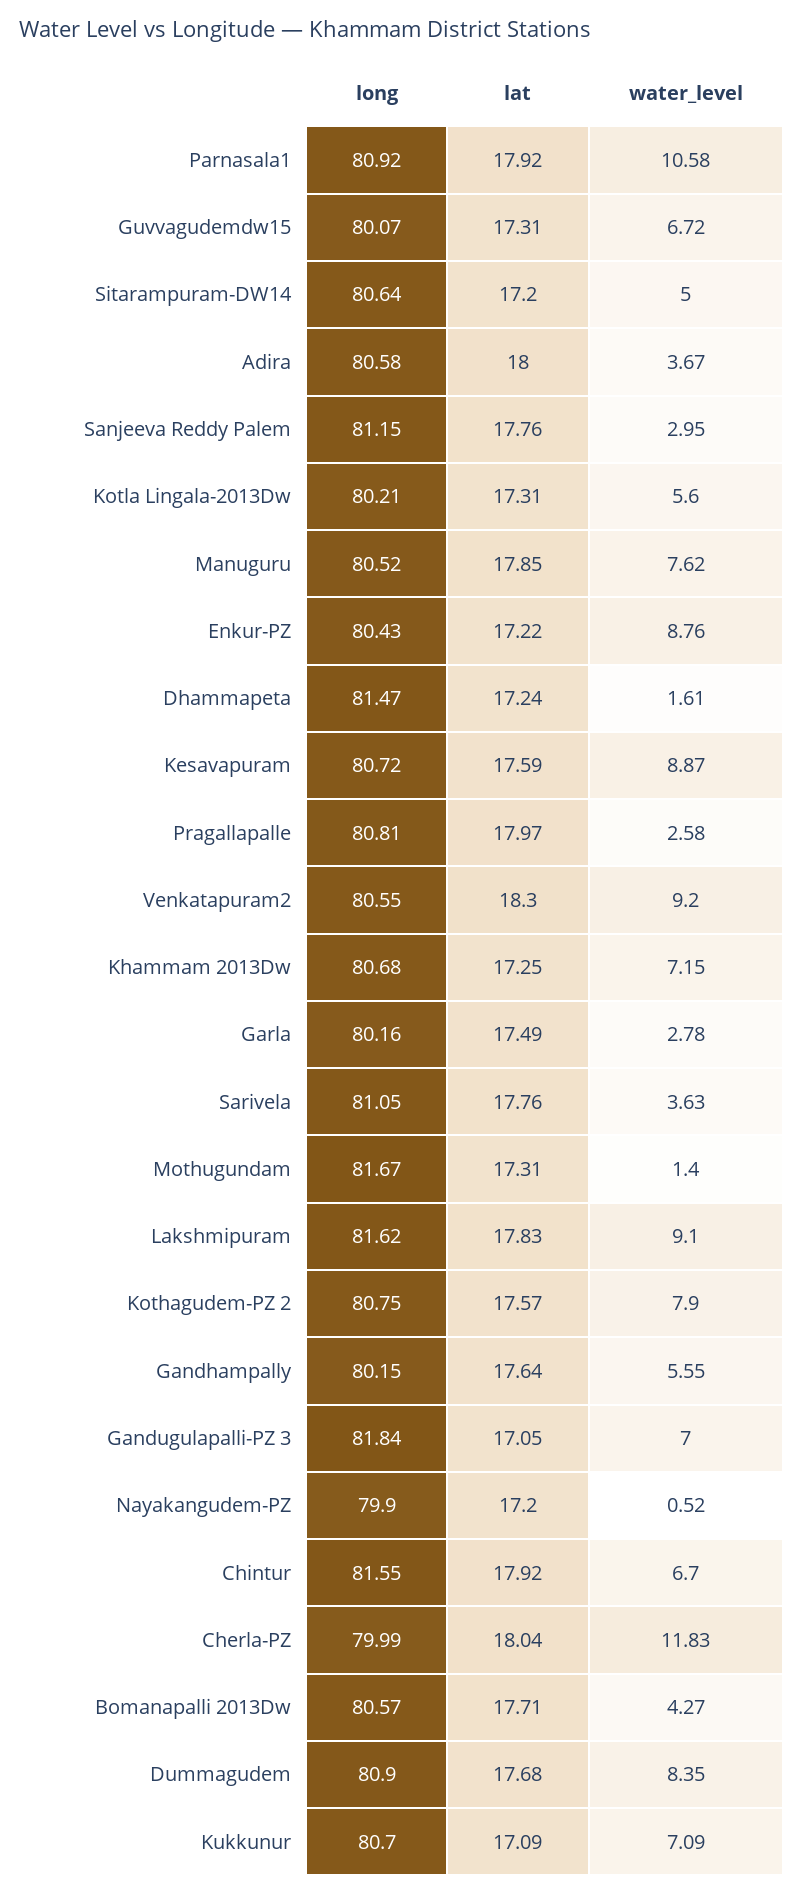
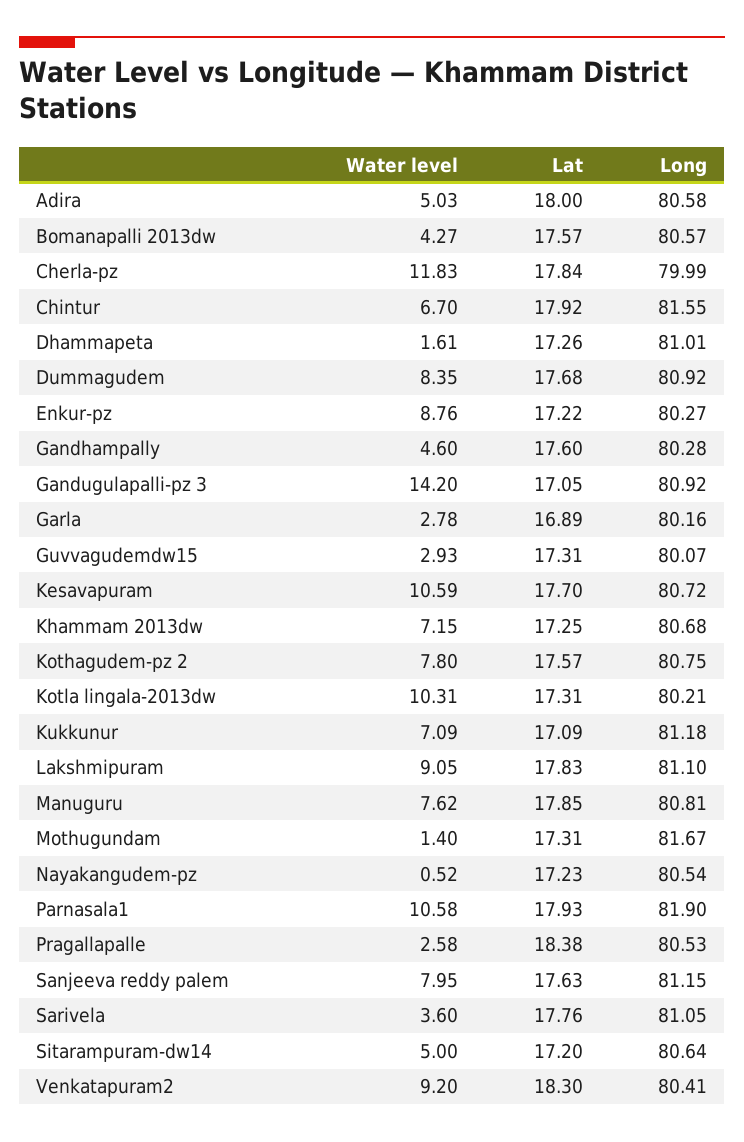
  {
    "long": {
-     "Parnasala1": 80.92,
+     "Parnasala1": 81.9,
      "Guvvagudemdw15": 80.07,
      "Sitarampuram-DW14": 80.64,
      "Adira": 80.58,
      "Sanjeeva Reddy Palem": 81.15,
      "Kotla Lingala-2013Dw": 80.21,
-     "Manuguru": 80.52,
+     "Manuguru": 80.81,
-     "Enkur-PZ": 80.43,
+     "Enkur-PZ": 80.27,
-     "Dhammapeta": 81.47,
+     "Dhammapeta": 81.01,
      "Kesavapuram": 80.72,
-     "Pragallapalle": 80.81,
+     "Pragallapalle": 80.53,
-     "Venkatapuram2": 80.55,
+     "Venkatapuram2": 80.41,
      "Khammam 2013Dw": 80.68,
      "Garla": 80.16,
      "Sarivela": 81.05,
      "Mothugundam": 81.67,
-     "Lakshmipuram": 81.62,
+     "Lakshmipuram": 81.1,
      "Kothagudem-PZ 2": 80.75,
-     "Gandhampally": 80.15,
+     "Gandhampally": 80.28,
-     "Gandugulapalli-PZ 3": 81.84,
+     "Gandugulapalli-PZ 3": 80.92,
-     "Nayakangudem-PZ": 79.9,
+     "Nayakangudem-PZ": 80.54,
      "Chintur": 81.55,
      "Cherla-PZ": 79.99,
      "Bomanapalli 2013Dw": 80.57,
-     "Dummagudem": 80.9,
+     "Dummagudem": 80.92,
-     "Kukkunur": 80.7
+     "Kukkunur": 81.18
    },
    "lat": {
-     "Parnasala1": 17.92,
+     "Parnasala1": 17.93,
      "Guvvagudemdw15": 17.31,
      "Sitarampuram-DW14": 17.2,
      "Adira": 18,
-     "Sanjeeva Reddy Palem": 17.76,
+     "Sanjeeva Reddy Palem": 17.63,
      "Kotla Lingala-2013Dw": 17.31,
      "Manuguru": 17.85,
      "Enkur-PZ": 17.22,
-     "Dhammapeta": 17.24,
+     "Dhammapeta": 17.26,
-     "Kesavapuram": 17.59,
+     "Kesavapuram": 17.7,
-     "Pragallapalle": 17.97,
+     "Pragallapalle": 18.38,
      "Venkatapuram2": 18.3,
      "Khammam 2013Dw": 17.25,
-     "Garla": 17.49,
+     "Garla": 16.89,
      "Sarivela": 17.76,
      "Mothugundam": 17.31,
      "Lakshmipuram": 17.83,
      "Kothagudem-PZ 2": 17.57,
-     "Gandhampally": 17.64,
+     "Gandhampally": 17.6,
      "Gandugulapalli-PZ 3": 17.05,
-     "Nayakangudem-PZ": 17.2,
+     "Nayakangudem-PZ": 17.23,
      "Chintur": 17.92,
-     "Cherla-PZ": 18.04,
+     "Cherla-PZ": 17.84,
-     "Bomanapalli 2013Dw": 17.71,
+     "Bomanapalli 2013Dw": 17.57,
      "Dummagudem": 17.68,
      "Kukkunur": 17.09
    },
    "water_level": {
      "Parnasala1": 10.58,
-     "Guvvagudemdw15": 6.72,
+     "Guvvagudemdw15": 2.93,
      "Sitarampuram-DW14": 5,
-     "Adira": 3.67,
+     "Adira": 5.03,
-     "Sanjeeva Reddy Palem": 2.95,
+     "Sanjeeva Reddy Palem": 7.95,
-     "Kotla Lingala-2013Dw": 5.6,
+     "Kotla Lingala-2013Dw": 10.31,
      "Manuguru": 7.62,
      "Enkur-PZ": 8.76,
      "Dhammapeta": 1.61,
-     "Kesavapuram": 8.87,
+     "Kesavapuram": 10.59,
      "Pragallapalle": 2.58,
      "Venkatapuram2": 9.2,
      "Khammam 2013Dw": 7.15,
      "Garla": 2.78,
-     "Sarivela": 3.63,
+     "Sarivela": 3.6,
      "Mothugundam": 1.4,
-     "Lakshmipuram": 9.1,
+     "Lakshmipuram": 9.05,
-     "Kothagudem-PZ 2": 7.9,
+     "Kothagudem-PZ 2": 7.8,
-     "Gandhampally": 5.55,
+     "Gandhampally": 4.6,
-     "Gandugulapalli-PZ 3": 7,
+     "Gandugulapalli-PZ 3": 14.2,
      "Nayakangudem-PZ": 0.52,
      "Chintur": 6.7,
      "Cherla-PZ": 11.83,
      "Bomanapalli 2013Dw": 4.27,
      "Dummagudem": 8.35,
      "Kukkunur": 7.09
    }
  }

